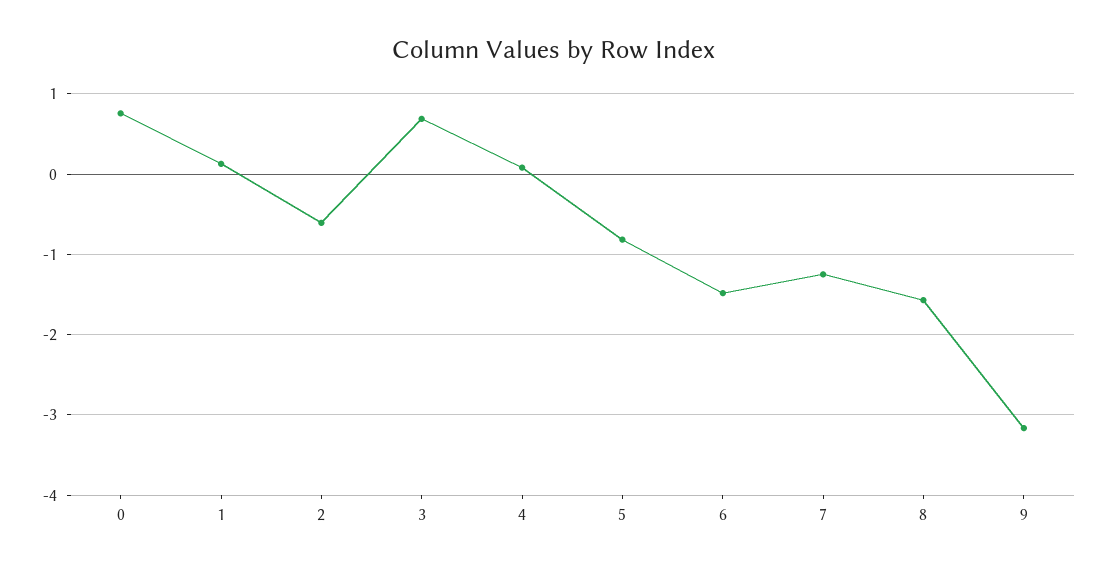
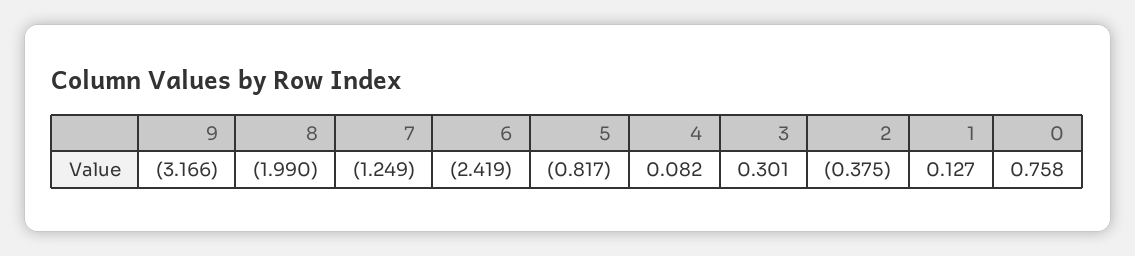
  {
    "0": 0.758,
    "1": 0.127,
-   "2": -0.6,
+   "2": -0.375,
-   "3": 0.7,
+   "3": 0.301,
    "4": 0.082,
    "5": -0.817,
-   "6": -1.5,
+   "6": -2.419,
    "7": -1.249,
-   "8": -1.6,
+   "8": -1.99,
    "9": -3.166
  }

